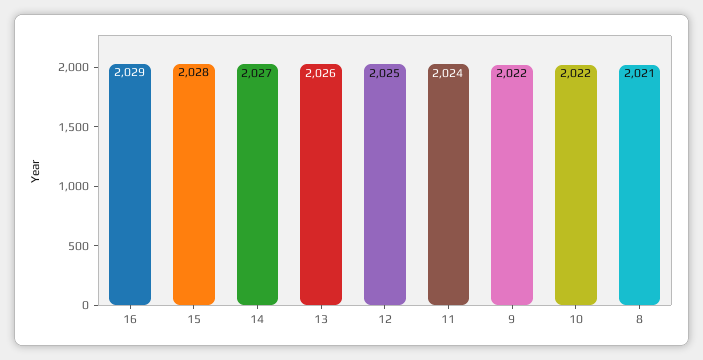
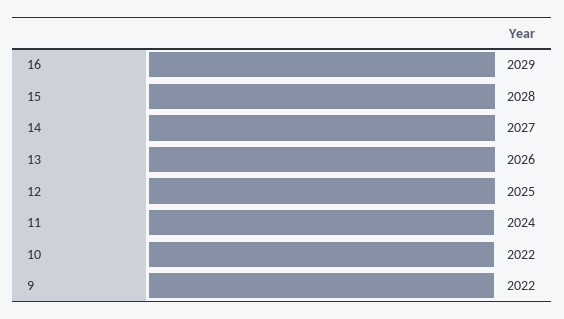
  {
    "16": 2029,
    "15": 2028,
    "14": 2027,
    "13": 2026,
    "12": 2025,
    "11": 2024,
    "9": 2022,
-   "10": 2022,
+   "10": 2022
-   "8": 2021
  }

